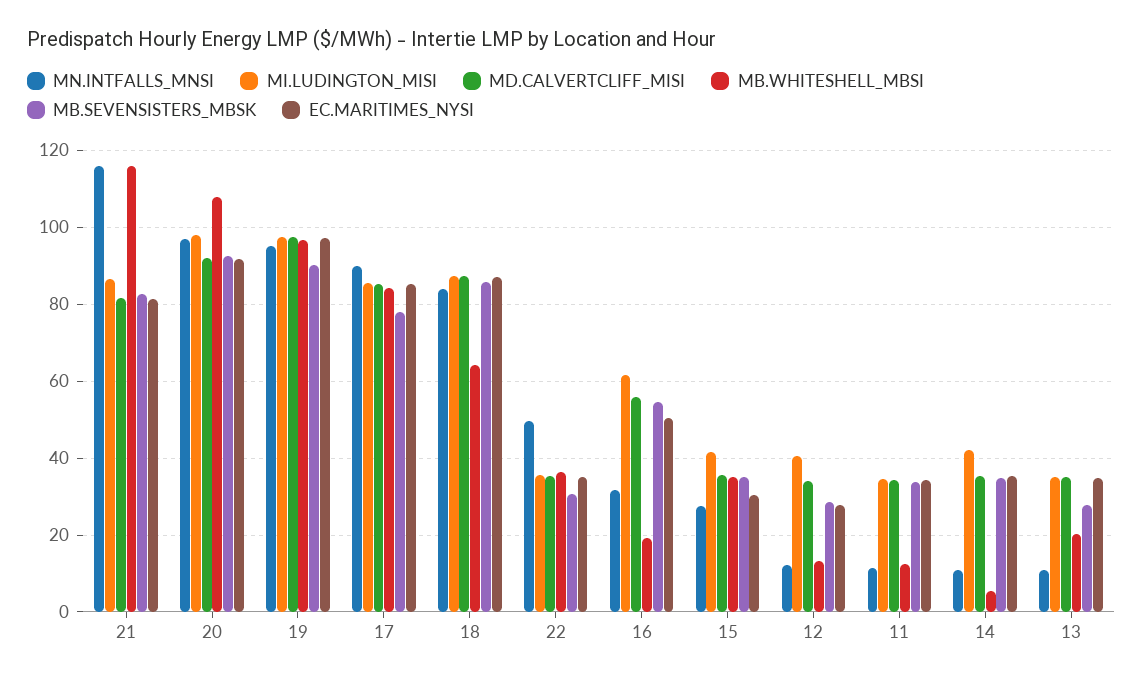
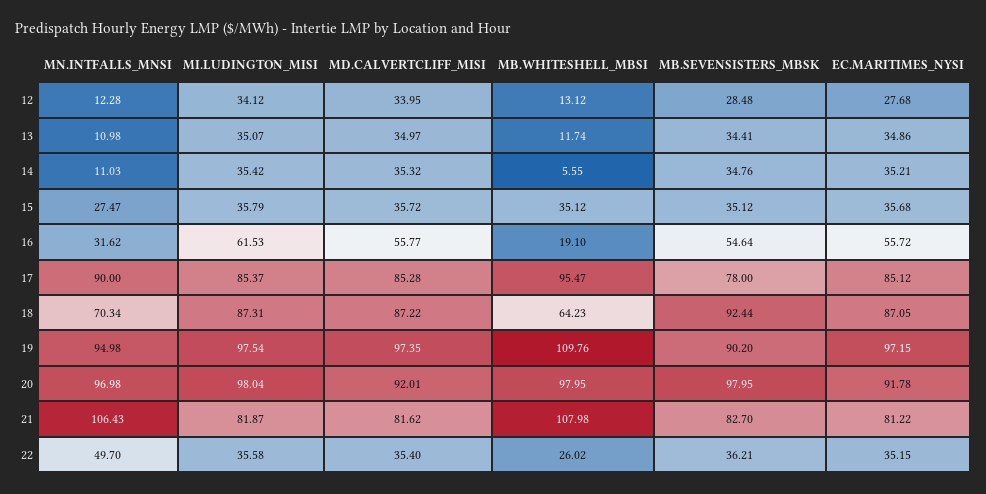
  {
    "MN.INTFALLS_MNSI": {
-     "21": 116,
+     "21": 106.43,
      "20": 96.98,
      "19": 94.98,
      "17": 90,
-     "18": 84,
+     "18": 70.34,
      "22": 49.7,
      "16": 31.62,
      "15": 27.47,
      "12": 12.28,
-     "11": 12,
      "14": 11.03,
      "13": 10.98
    },
    "MI.LUDINGTON_MISI": {
-     "21": 86,
+     "21": 81.87,
      "20": 98.04,
      "19": 97.54,
      "17": 85.37,
      "18": 87.31,
      "22": 35.58,
      "16": 61.53,
-     "15": 42,
+     "15": 35.79,
-     "12": 40,
+     "12": 34.12,
-     "11": 34,
-     "14": 42,
+     "14": 35.42,
      "13": 35.07
    },
    "MD.CALVERTCLIFF_MISI": {
      "21": 81.62,
      "20": 92.01,
      "19": 97.35,
      "17": 85.28,
      "18": 87.22,
      "22": 35.4,
      "16": 55.77,
      "15": 35.72,
      "12": 33.95,
-     "11": 34,
      "14": 35.32,
      "13": 34.97
    },
    "MB.WHITESHELL_MBSI": {
-     "21": 116,
+     "21": 107.98,
-     "20": 108,
+     "20": 97.95,
-     "19": 96,
+     "19": 109.76,
-     "17": 84,
+     "17": 95.47,
      "18": 64.23,
-     "22": 36,
+     "22": 26.02,
      "16": 19.1,
      "15": 35.12,
      "12": 13.12,
-     "11": 12,
      "14": 5.55,
-     "13": 20
+     "13": 11.74
    },
    "MB.SEVENSISTERS_MBSK": {
      "21": 82.7,
-     "20": 92,
+     "20": 97.95,
      "19": 90.2,
      "17": 78,
-     "18": 86,
+     "18": 92.44,
-     "22": 30,
+     "22": 36.21,
      "16": 54.64,
      "15": 35.12,
      "12": 28.48,
-     "11": 34,
      "14": 34.76,
-     "13": 28
+     "13": 34.41
    },
    "EC.MARITIMES_NYSI": {
      "21": 81.22,
      "20": 91.78,
      "19": 97.15,
      "17": 85.12,
      "18": 87.05,
      "22": 35.15,
-     "16": 50,
+     "16": 55.72,
-     "15": 30,
+     "15": 35.68,
      "12": 27.68,
-     "11": 34,
      "14": 35.21,
      "13": 34.86
    }
  }

